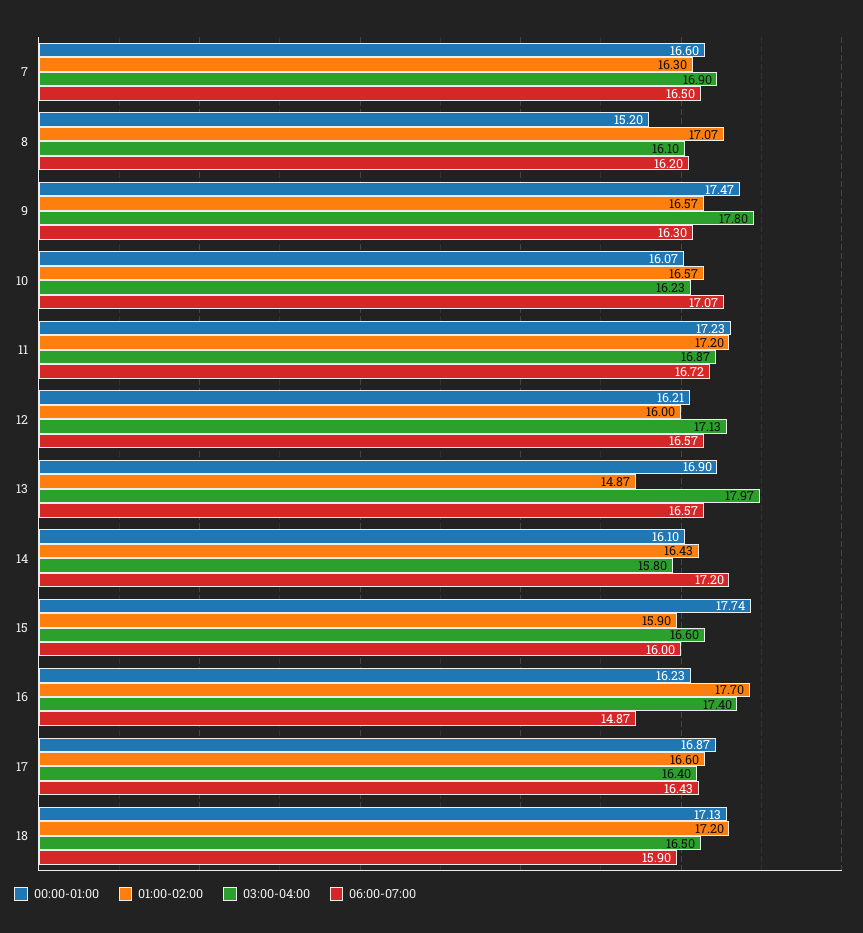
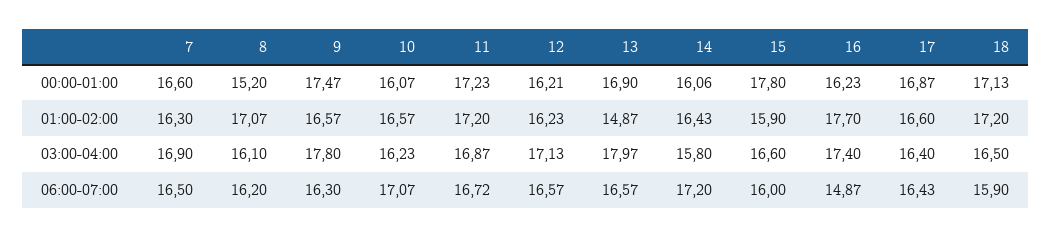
  {
    "00:00-01:00": {
      "7": 16.6,
      "8": 15.2,
      "9": 17.47,
      "10": 16.07,
      "11": 17.23,
      "12": 16.21,
      "13": 16.9,
-     "14": 16.1,
+     "14": 16.06,
-     "15": 17.74,
+     "15": 17.8,
      "16": 16.23,
      "17": 16.87,
      "18": 17.13
    },
    "01:00-02:00": {
      "7": 16.3,
      "8": 17.07,
      "9": 16.57,
      "10": 16.57,
      "11": 17.2,
-     "12": 16,
+     "12": 16.23,
      "13": 14.87,
      "14": 16.43,
      "15": 15.9,
      "16": 17.7,
      "17": 16.6,
      "18": 17.2
    },
    "03:00-04:00": {
      "7": 16.9,
      "8": 16.1,
      "9": 17.8,
      "10": 16.23,
      "11": 16.87,
      "12": 17.13,
      "13": 17.97,
      "14": 15.8,
      "15": 16.6,
      "16": 17.4,
      "17": 16.4,
      "18": 16.5
    },
    "06:00-07:00": {
      "7": 16.5,
      "8": 16.2,
      "9": 16.3,
      "10": 17.07,
      "11": 16.72,
      "12": 16.57,
      "13": 16.57,
      "14": 17.2,
      "15": 16,
      "16": 14.87,
      "17": 16.43,
      "18": 15.9
    }
  }

